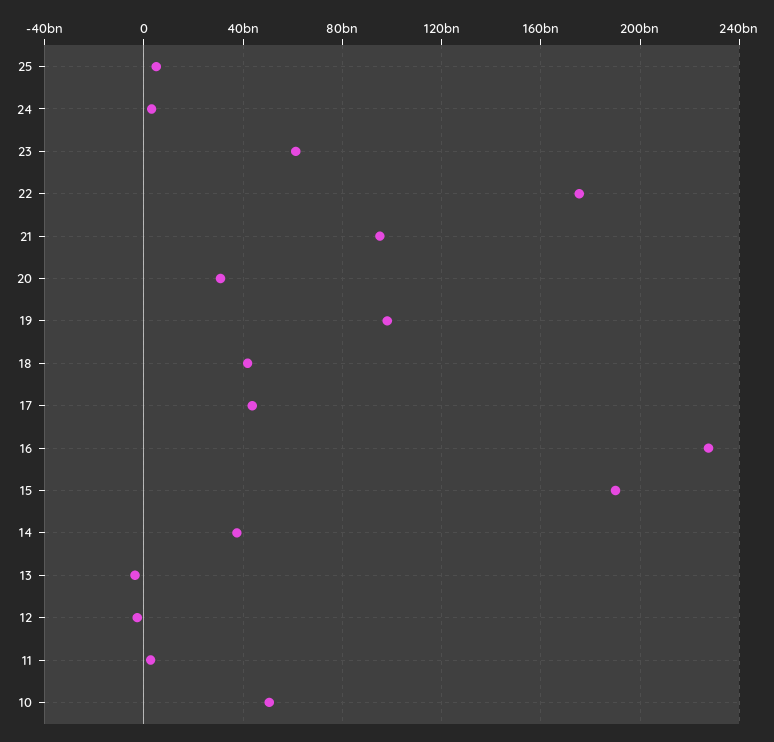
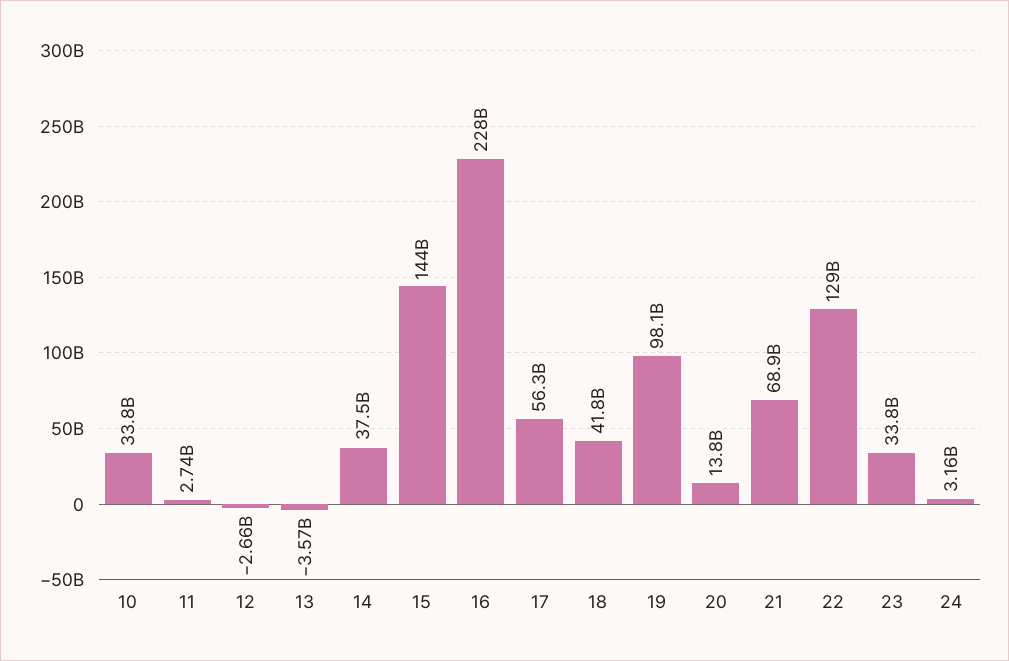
  {
-   "25": 5000000000,
    "24": 3160000000,
-   "23": 60000000000,
+   "23": 33800000000,
-   "22": 175000000000,
+   "22": 129000000000,
-   "21": 95000000000,
+   "21": 68900000000,
-   "20": 30000000000,
+   "20": 13800000000,
    "19": 98100000000,
    "18": 41800000000,
-   "17": 45000000000,
+   "17": 56300000000,
    "16": 228000000000,
-   "15": 190000000000,
+   "15": 144000000000,
    "14": 37500000000,
    "13": -3570000000,
    "12": -2660000000,
    "11": 2740000000,
-   "10": 50000000000
+   "10": 33800000000
  }

